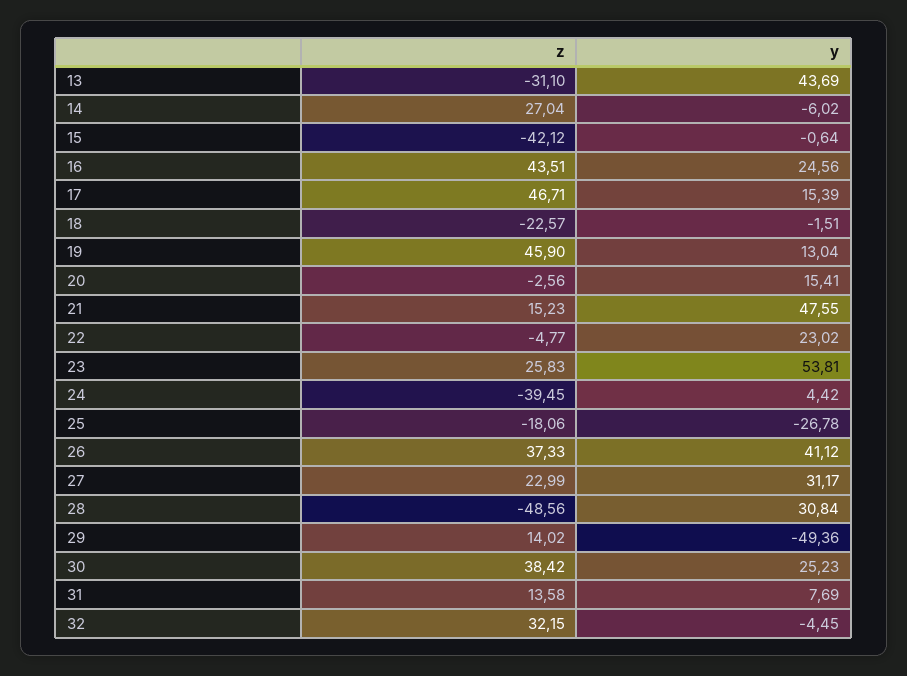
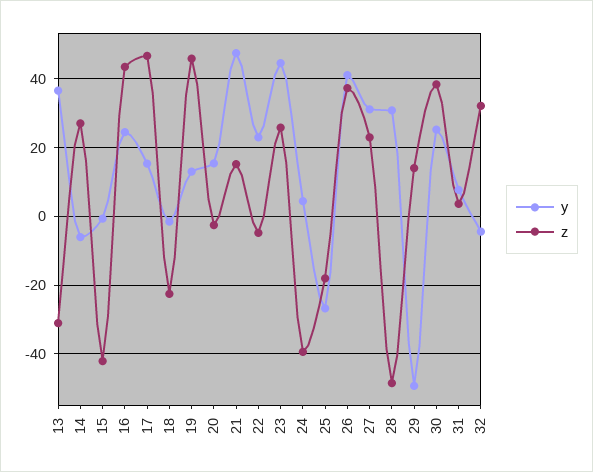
  {
    "z": {
      "13": -31.1,
      "14": 27.04,
      "15": -42.12,
      "16": 43.51,
      "17": 46.71,
      "18": -22.57,
      "19": 45.9,
      "20": -2.56,
      "21": 15.23,
      "22": -4.77,
      "23": 25.83,
      "24": -39.45,
      "25": -18.06,
      "26": 37.33,
      "27": 22.99,
      "28": -48.56,
      "29": 14.02,
      "30": 38.42,
-     "31": 13.58,
+     "31": 4,
      "32": 32.15
    },
    "y": {
-     "13": 43.69,
+     "13": 36,
      "14": -6.02,
      "15": -0.64,
      "16": 24.56,
      "17": 15.39,
      "18": -1.51,
      "19": 13.04,
      "20": 15.41,
      "21": 47.55,
      "22": 23.02,
-     "23": 53.81,
+     "23": 44,
      "24": 4.42,
      "25": -26.78,
      "26": 41.12,
      "27": 31.17,
      "28": 30.84,
      "29": -49.36,
      "30": 25.23,
      "31": 7.69,
      "32": -4.45
    }
  }

